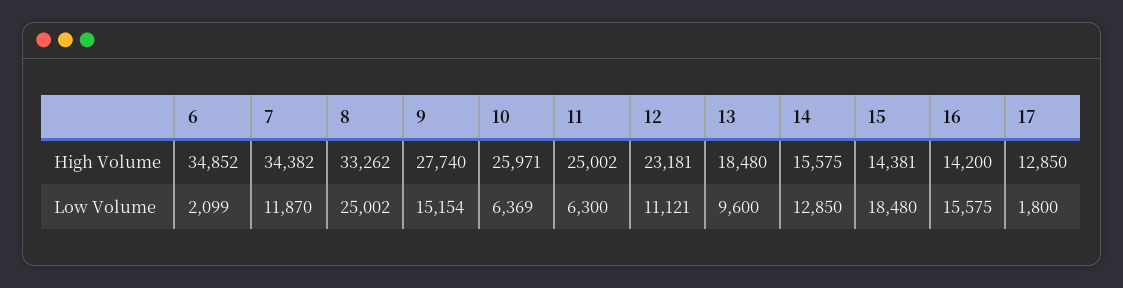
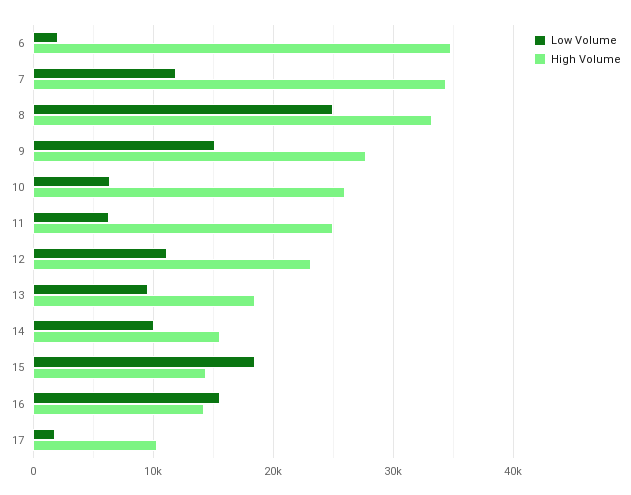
  {
    "High Volume": {
      "6": 34852,
      "7": 34382,
      "8": 33262,
      "9": 27740,
      "10": 25971,
      "11": 25002,
      "12": 23181,
      "13": 18480,
      "14": 15575,
      "15": 14381,
      "16": 14200,
-     "17": 12850
+     "17": 10000
    },
    "Low Volume": {
      "6": 2099,
      "7": 11870,
      "8": 25002,
      "9": 15154,
      "10": 6369,
      "11": 6300,
      "12": 11121,
      "13": 9600,
-     "14": 12850,
+     "14": 10000,
      "15": 18480,
      "16": 15575,
      "17": 1800
    }
  }

